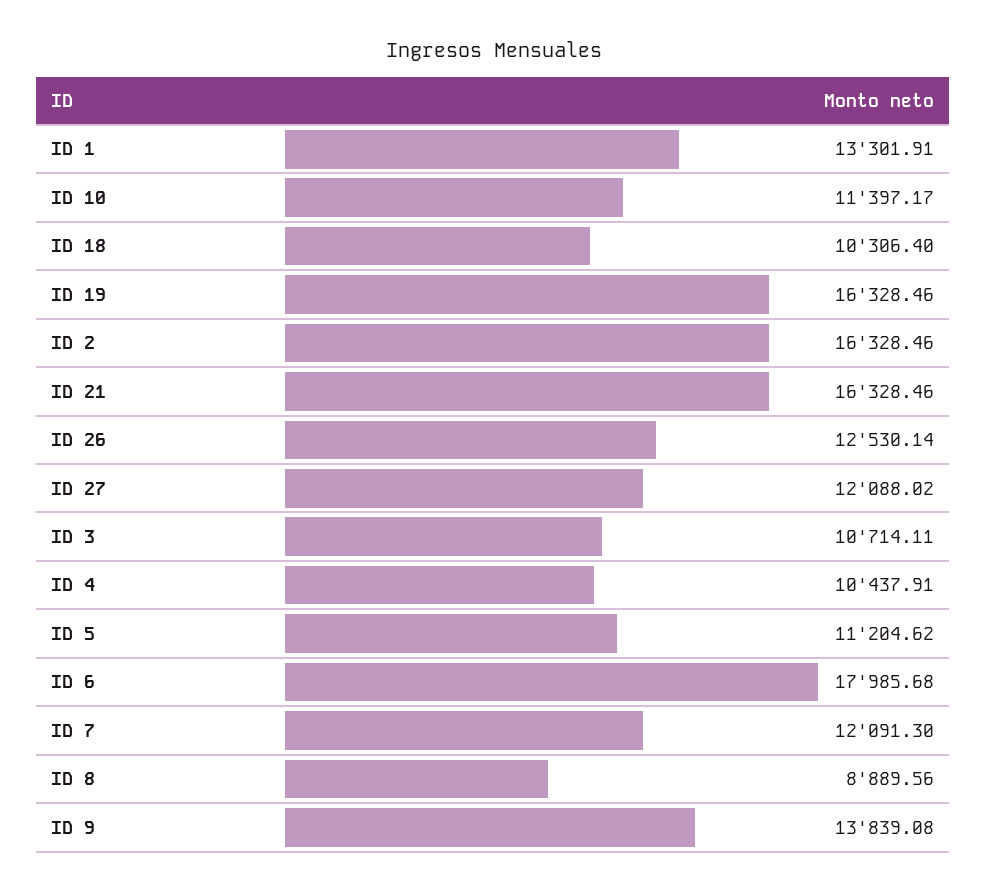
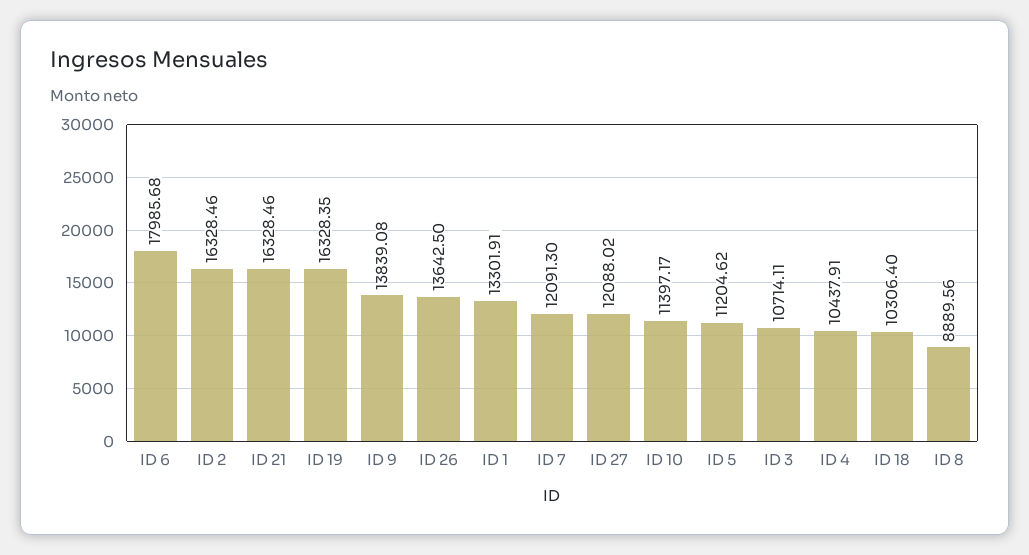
  {
    "ID 1": 13301.91,
    "ID 10": 11397.17,
    "ID 18": 10306.4,
-   "ID 19": 16328.46,
+   "ID 19": 16328.35,
    "ID 2": 16328.46,
    "ID 21": 16328.46,
-   "ID 26": 12530.14,
+   "ID 26": 13642.5,
    "ID 27": 12088.02,
    "ID 3": 10714.11,
    "ID 4": 10437.91,
    "ID 5": 11204.62,
    "ID 6": 17985.68,
    "ID 7": 12091.3,
    "ID 8": 8889.56,
    "ID 9": 13839.08
  }

